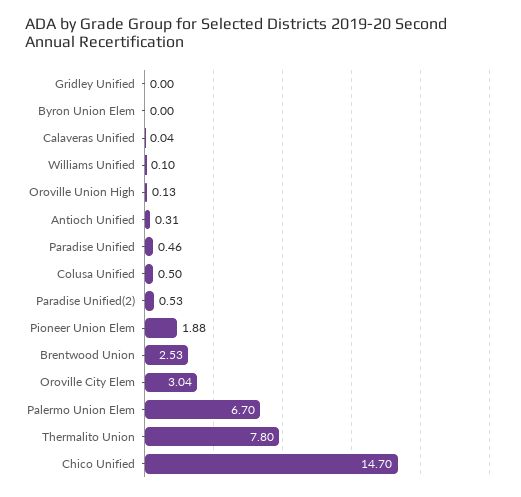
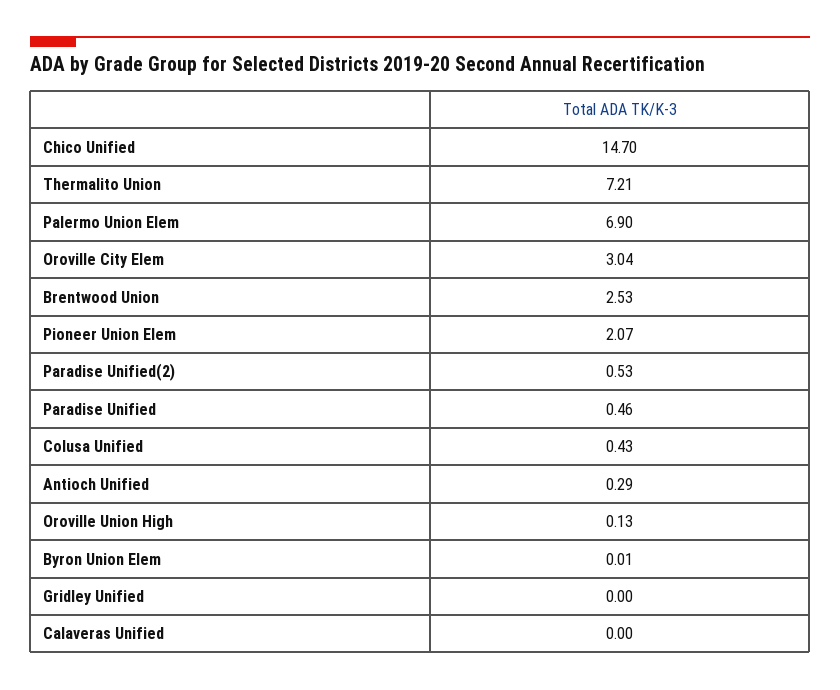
  {
    "Gridley Unified": 0,
-   "Byron Union Elem": 0,
+   "Byron Union Elem": 0.01,
-   "Calaveras Unified": 0.04,
+   "Calaveras Unified": 0,
-   "Williams Unified": 0.1,
    "Oroville Union High": 0.13,
-   "Antioch Unified": 0.31,
+   "Antioch Unified": 0.29,
    "Paradise Unified": 0.46,
-   "Colusa Unified": 0.5,
+   "Colusa Unified": 0.43,
    "Paradise Unified(2)": 0.53,
-   "Pioneer Union Elem": 1.88,
+   "Pioneer Union Elem": 2.07,
    "Brentwood Union": 2.53,
    "Oroville City Elem": 3.04,
-   "Palermo Union Elem": 6.7,
+   "Palermo Union Elem": 6.9,
-   "Thermalito Union": 7.8,
+   "Thermalito Union": 7.21,
    "Chico Unified": 14.7
  }

